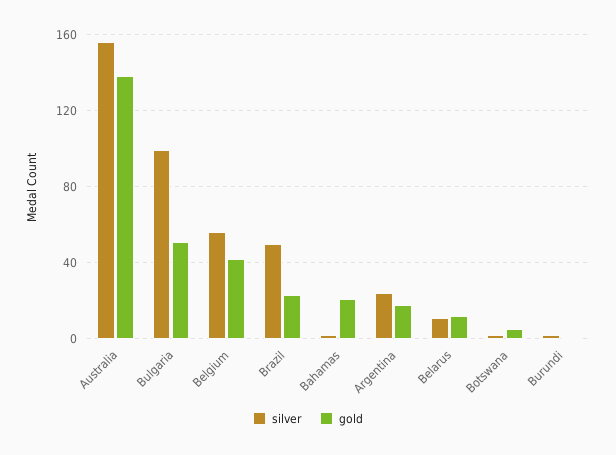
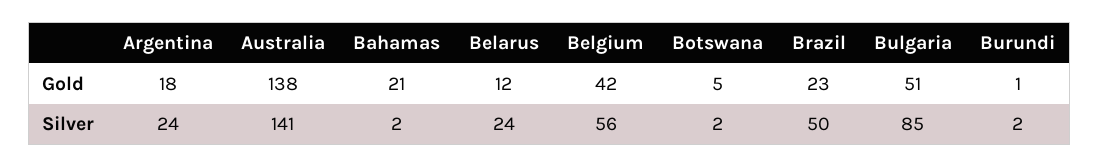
  {
    "silver": {
-     "Australia": 155,
+     "Australia": 141,
-     "Bulgaria": 100,
+     "Bulgaria": 85,
      "Belgium": 56,
      "Brazil": 50,
      "Bahamas": 2,
      "Argentina": 24,
-     "Belarus": 10,
+     "Belarus": 24,
      "Botswana": 2,
      "Burundi": 2
    },
    "gold": {
      "Australia": 138,
      "Bulgaria": 51,
      "Belgium": 42,
      "Brazil": 23,
      "Bahamas": 21,
      "Argentina": 18,
      "Belarus": 12,
      "Botswana": 5,
      "Burundi": 1
    }
  }

